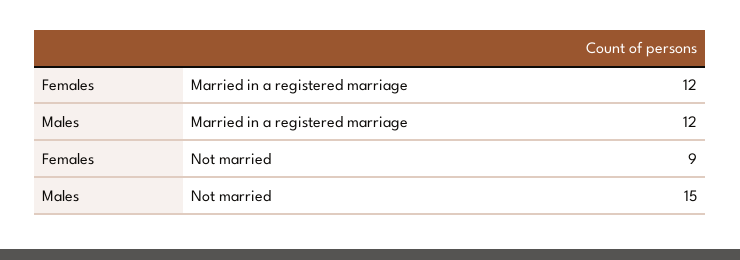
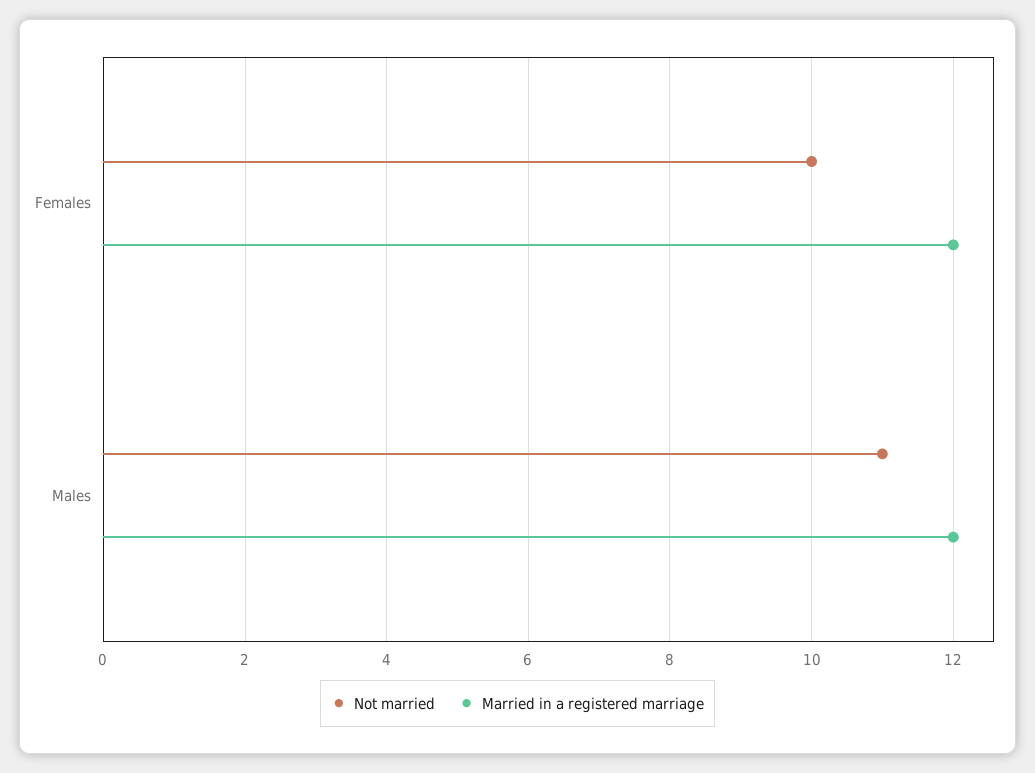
  {
    "Married in a registered marriage": {
      "Females": 12,
      "Males": 12
    },
    "Not married": {
-     "Females": 9,
+     "Females": 10,
-     "Males": 15
+     "Males": 11
    }
  }

